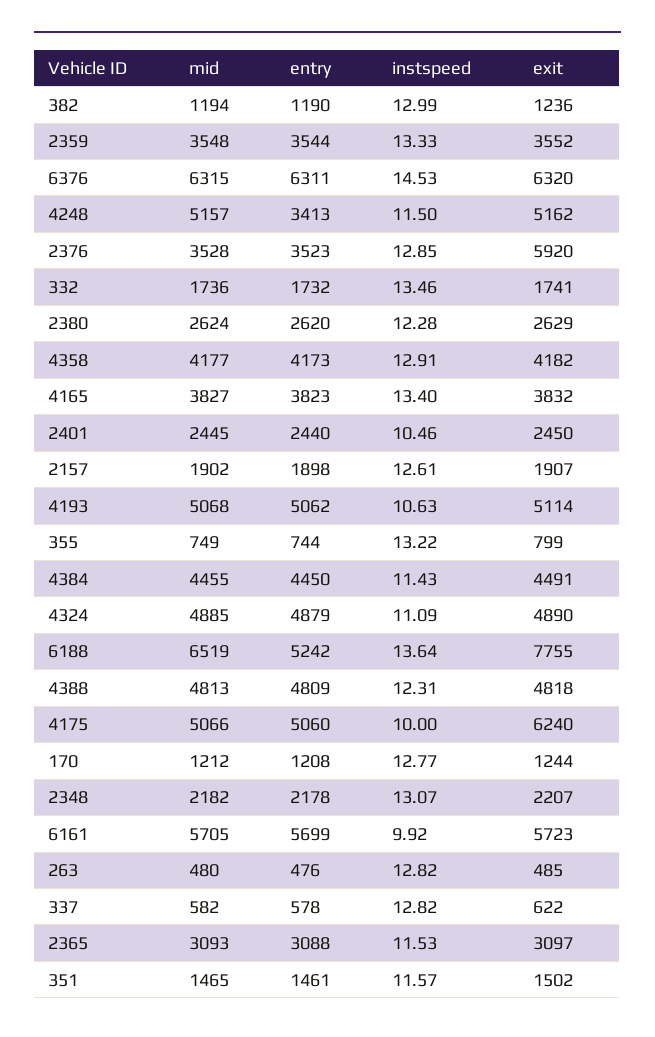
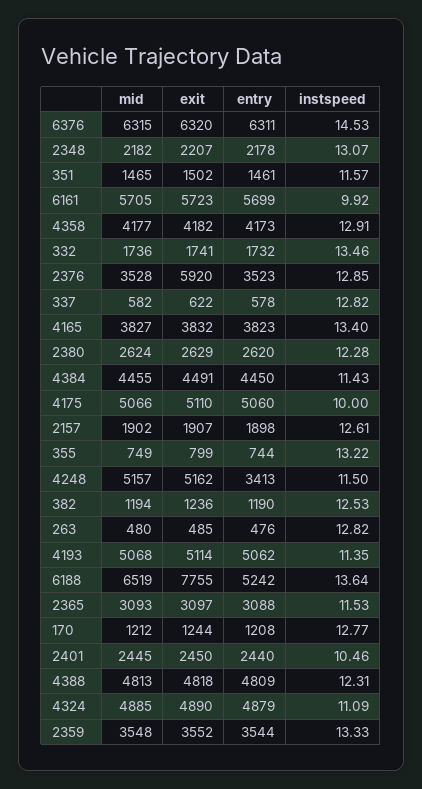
  {
    "mid": {
      "382": 1194,
      "2359": 3548,
      "6376": 6315,
      "4248": 5157,
      "2376": 3528,
      "332": 1736,
      "2380": 2624,
      "4358": 4177,
      "4165": 3827,
      "2401": 2445,
      "2157": 1902,
      "4193": 5068,
      "355": 749,
      "4384": 4455,
      "4324": 4885,
      "6188": 6519,
      "4388": 4813,
      "4175": 5066,
      "170": 1212,
      "2348": 2182,
      "6161": 5705,
      "263": 480,
      "337": 582,
      "2365": 3093,
      "351": 1465
    },
    "entry": {
      "382": 1190,
      "2359": 3544,
      "6376": 6311,
      "4248": 3413,
      "2376": 3523,
      "332": 1732,
      "2380": 2620,
      "4358": 4173,
      "4165": 3823,
      "2401": 2440,
      "2157": 1898,
      "4193": 5062,
      "355": 744,
      "4384": 4450,
      "4324": 4879,
      "6188": 5242,
      "4388": 4809,
      "4175": 5060,
      "170": 1208,
      "2348": 2178,
      "6161": 5699,
      "263": 476,
      "337": 578,
      "2365": 3088,
      "351": 1461
    },
    "instspeed": {
-     "382": 12.99,
+     "382": 12.53,
      "2359": 13.33,
      "6376": 14.53,
      "4248": 11.5,
      "2376": 12.85,
      "332": 13.46,
      "2380": 12.28,
      "4358": 12.91,
      "4165": 13.4,
      "2401": 10.46,
      "2157": 12.61,
-     "4193": 10.63,
+     "4193": 11.35,
      "355": 13.22,
      "4384": 11.43,
      "4324": 11.09,
      "6188": 13.64,
      "4388": 12.31,
      "4175": 10,
      "170": 12.77,
      "2348": 13.07,
      "6161": 9.92,
      "263": 12.82,
      "337": 12.82,
      "2365": 11.53,
      "351": 11.57
    },
    "exit": {
      "382": 1236,
      "2359": 3552,
      "6376": 6320,
      "4248": 5162,
      "2376": 5920,
      "332": 1741,
      "2380": 2629,
      "4358": 4182,
      "4165": 3832,
      "2401": 2450,
      "2157": 1907,
      "4193": 5114,
      "355": 799,
      "4384": 4491,
      "4324": 4890,
      "6188": 7755,
      "4388": 4818,
-     "4175": 6240,
+     "4175": 5110,
      "170": 1244,
      "2348": 2207,
      "6161": 5723,
      "263": 485,
      "337": 622,
      "2365": 3097,
      "351": 1502
    }
  }

